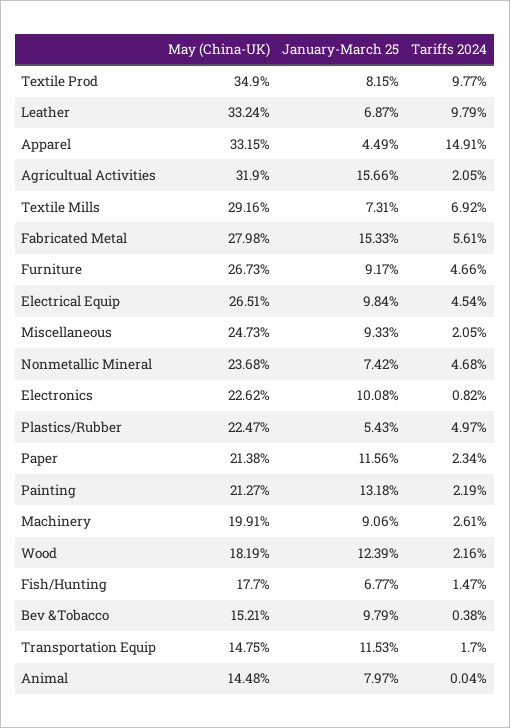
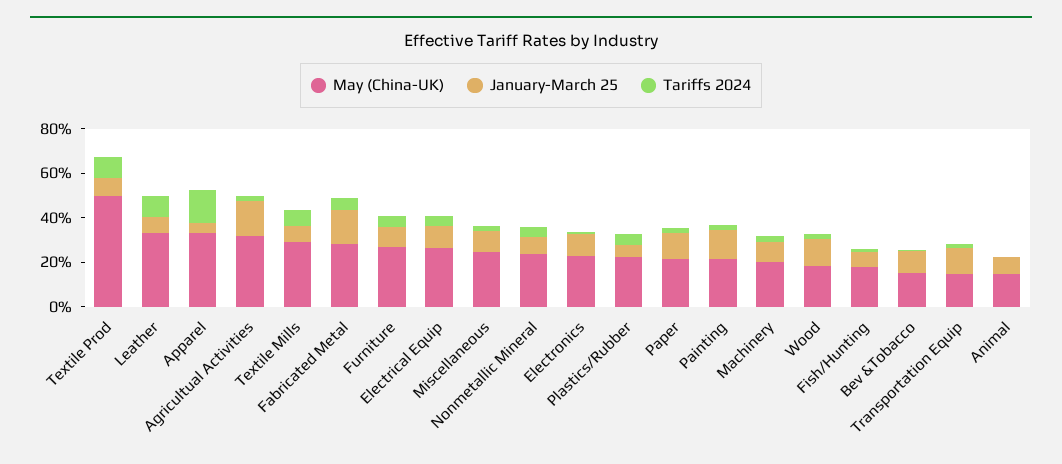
  {
    "May (China-UK)": {
-     "Textile Prod": 34.9,
+     "Textile Prod": 50,
      "Leather": 33.24,
      "Apparel": 33.15,
      "Agricultual Activities": 31.9,
      "Textile Mills": 29.16,
      "Fabricated Metal": 27.98,
      "Furniture": 26.73,
      "Electrical Equip": 26.51,
      "Miscellaneous": 24.73,
      "Nonmetallic Mineral": 23.68,
      "Electronics": 22.62,
      "Plastics/Rubber": 22.47,
      "Paper": 21.38,
      "Painting": 21.27,
      "Machinery": 19.91,
      "Wood": 18.19,
      "Fish/Hunting": 17.7,
      "Bev &Tobacco": 15.21,
      "Transportation Equip": 14.75,
      "Animal": 14.48
    },
    "January-March 25": {
      "Textile Prod": 8.15,
      "Leather": 6.87,
      "Apparel": 4.49,
      "Agricultual Activities": 15.66,
      "Textile Mills": 7.31,
      "Fabricated Metal": 15.33,
      "Furniture": 9.17,
      "Electrical Equip": 9.84,
      "Miscellaneous": 9.33,
      "Nonmetallic Mineral": 7.42,
      "Electronics": 10.08,
      "Plastics/Rubber": 5.43,
      "Paper": 11.56,
      "Painting": 13.18,
      "Machinery": 9.06,
      "Wood": 12.39,
      "Fish/Hunting": 6.77,
      "Bev &Tobacco": 9.79,
      "Transportation Equip": 11.53,
      "Animal": 7.97
    },
    "Tariffs 2024": {
      "Textile Prod": 9.77,
      "Leather": 9.79,
      "Apparel": 14.91,
      "Agricultual Activities": 2.05,
      "Textile Mills": 6.92,
      "Fabricated Metal": 5.61,
      "Furniture": 4.66,
      "Electrical Equip": 4.54,
      "Miscellaneous": 2.05,
      "Nonmetallic Mineral": 4.68,
      "Electronics": 0.82,
      "Plastics/Rubber": 4.97,
      "Paper": 2.34,
      "Painting": 2.19,
      "Machinery": 2.61,
      "Wood": 2.16,
      "Fish/Hunting": 1.47,
      "Bev &Tobacco": 0.38,
      "Transportation Equip": 1.7,
      "Animal": 0.04
    }
  }

